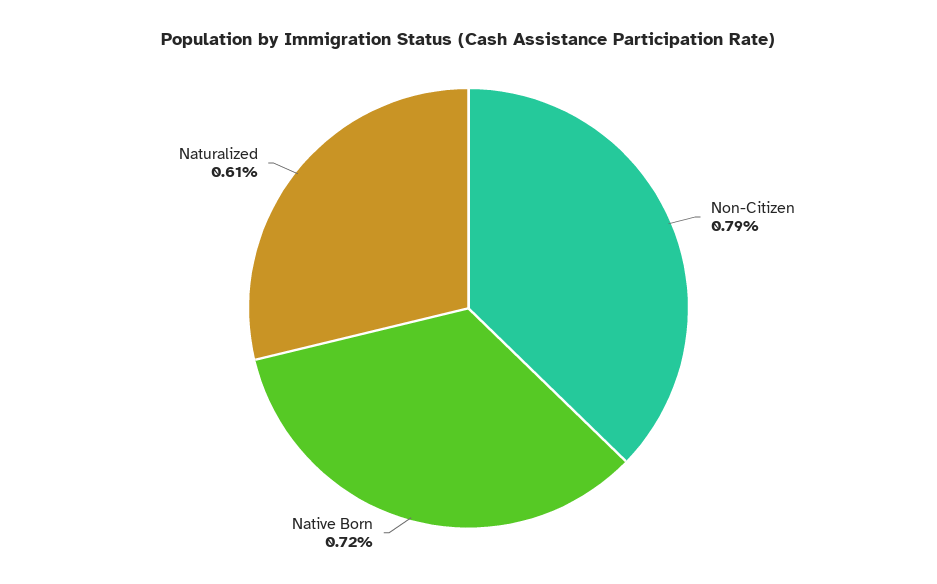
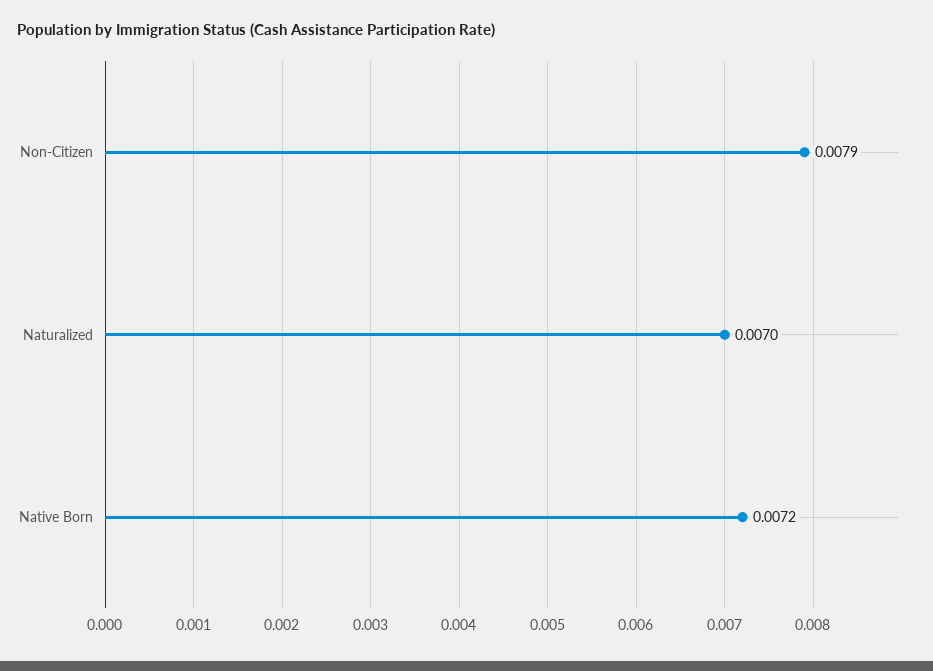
  {
    "Non-Citizen": 0.0079,
    "Native Born": 0.0072,
-   "Naturalized": 0.0061
+   "Naturalized": 0.007
  }

